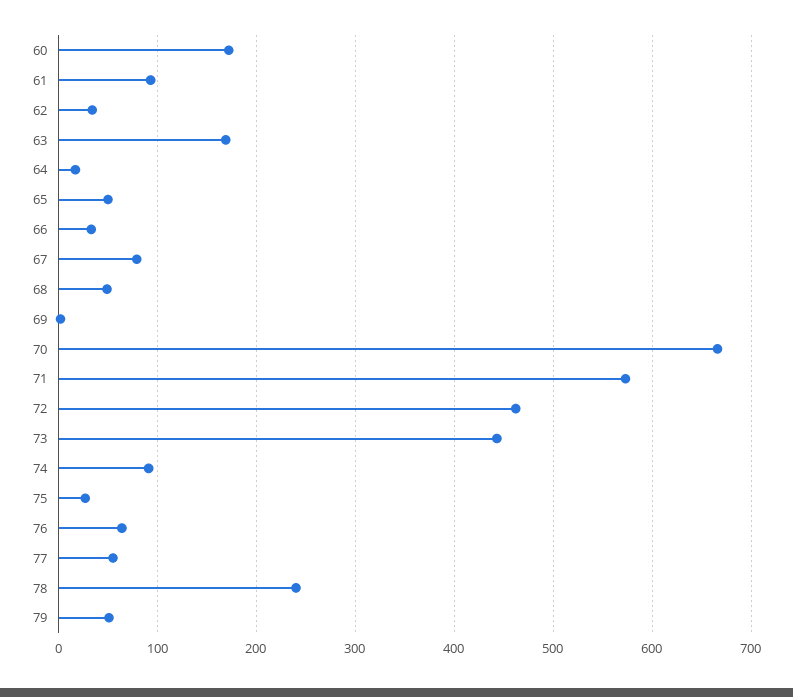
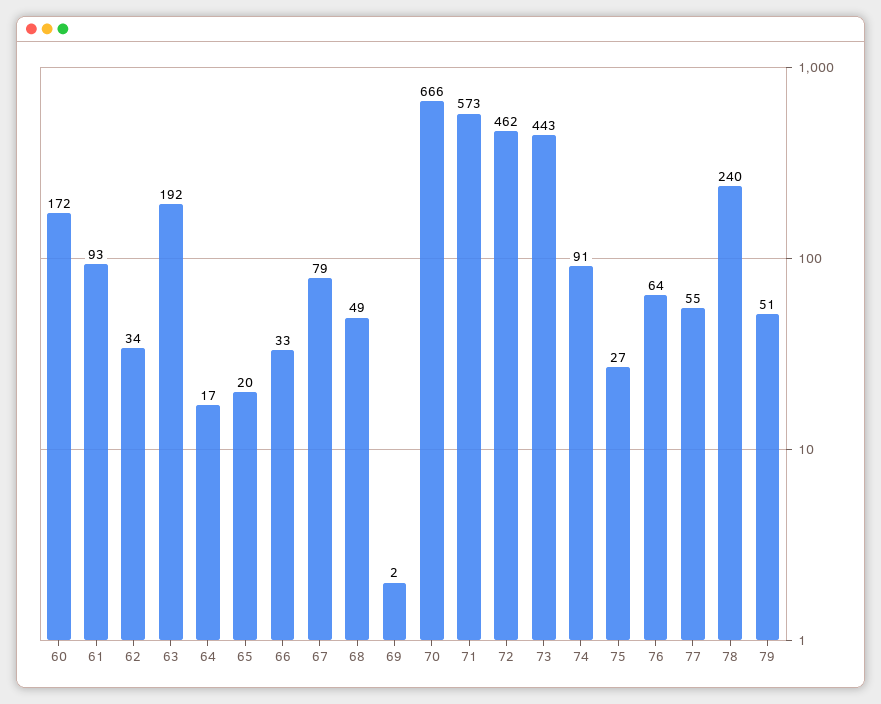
  {
    "60": 172,
    "61": 93,
    "62": 34,
-   "63": 170,
+   "63": 192,
    "64": 17,
-   "65": 50,
+   "65": 20,
    "66": 33,
    "67": 79,
    "68": 49,
    "69": 2,
    "70": 666,
    "71": 573,
    "72": 462,
    "73": 443,
    "74": 91,
    "75": 27,
    "76": 64,
    "77": 55,
    "78": 240,
    "79": 51
  }

